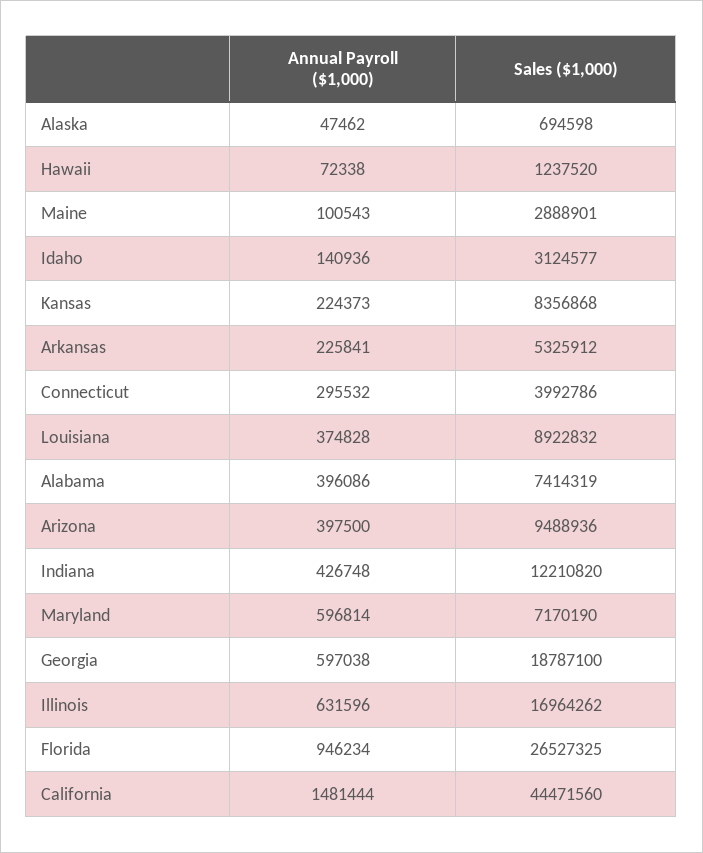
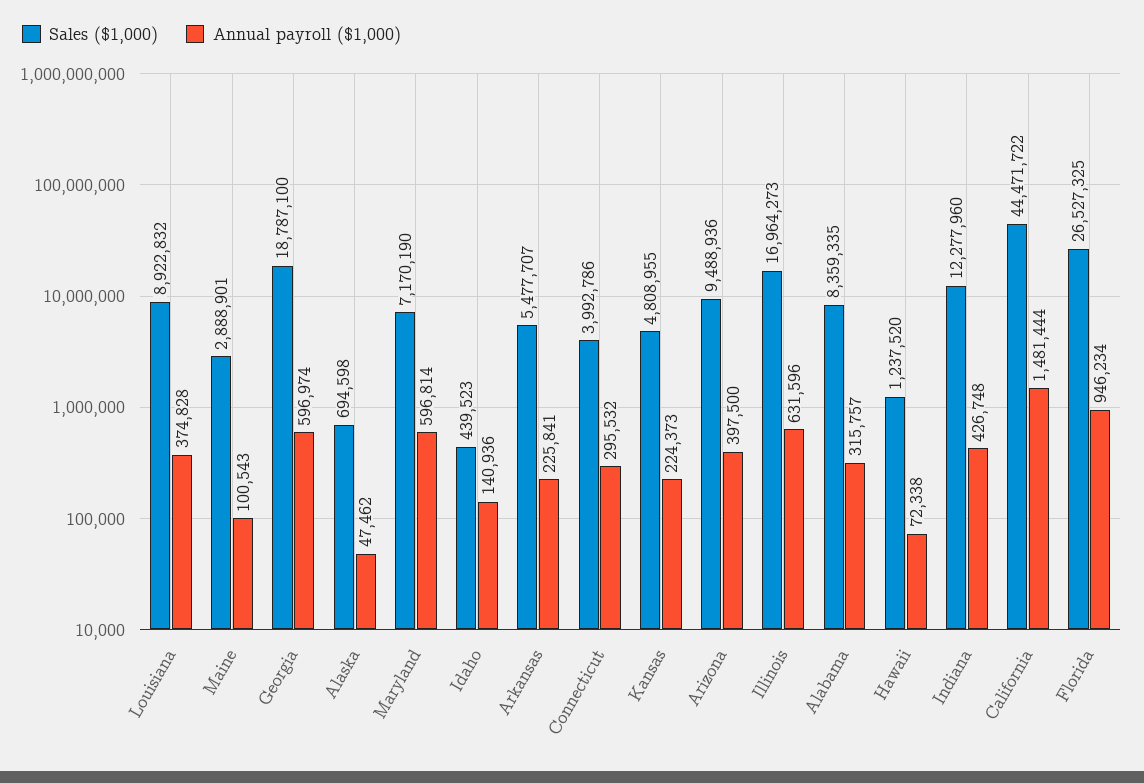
  {
    "Annual Payroll ($1,000)": {
      "Alaska": 47462,
      "Hawaii": 72338,
      "Maine": 100543,
      "Idaho": 140936,
      "Kansas": 224373,
      "Arkansas": 225841,
      "Connecticut": 295532,
      "Louisiana": 374828,
-     "Alabama": 396086,
+     "Alabama": 315757,
      "Arizona": 397500,
      "Indiana": 426748,
      "Maryland": 596814,
-     "Georgia": 597038,
+     "Georgia": 596974,
      "Illinois": 631596,
      "Florida": 946234,
      "California": 1481444
    },
    "Sales ($1,000)": {
      "Alaska": 694598,
      "Hawaii": 1237520,
      "Maine": 2888901,
-     "Idaho": 3124577,
+     "Idaho": 439523,
-     "Kansas": 8356868,
+     "Kansas": 4808955,
-     "Arkansas": 5325912,
+     "Arkansas": 5477707,
      "Connecticut": 3992786,
      "Louisiana": 8922832,
-     "Alabama": 7414319,
+     "Alabama": 8359335,
      "Arizona": 9488936,
-     "Indiana": 12210820,
+     "Indiana": 12277960,
      "Maryland": 7170190,
      "Georgia": 18787100,
-     "Illinois": 16964262,
+     "Illinois": 16964273,
      "Florida": 26527325,
-     "California": 44471560
+     "California": 44471722
    }
  }

